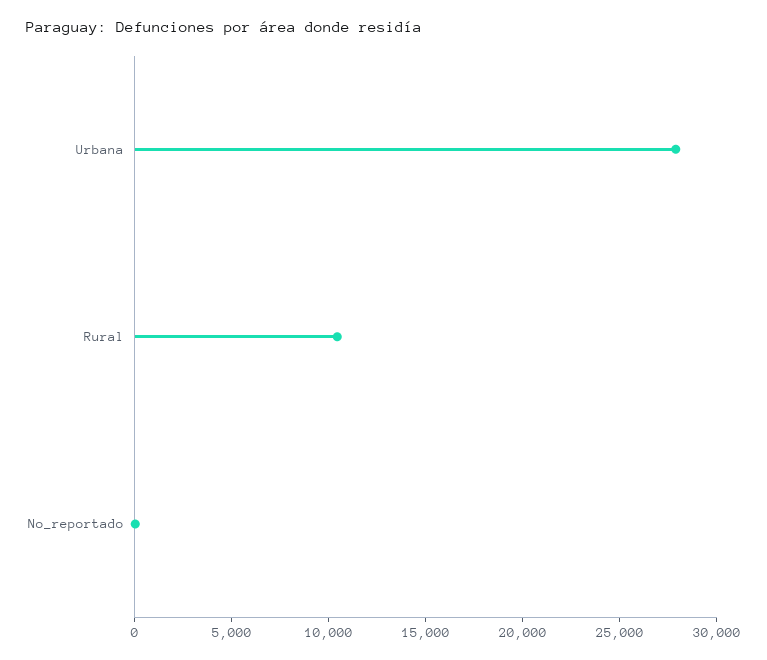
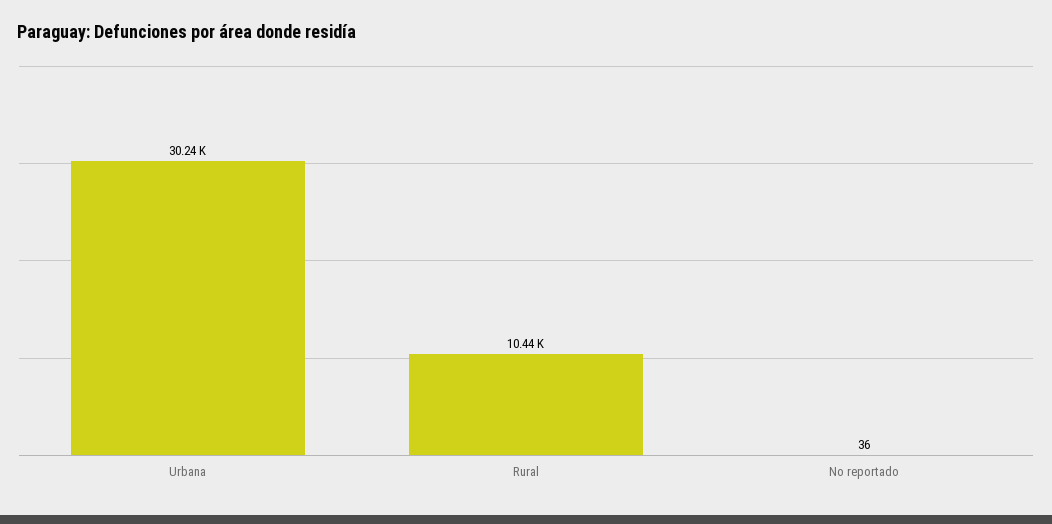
  {
-   "Urbana": 28000,
+   "Urbana": 30240,
    "Rural": 10440,
    "No_reportado": 36
  }

